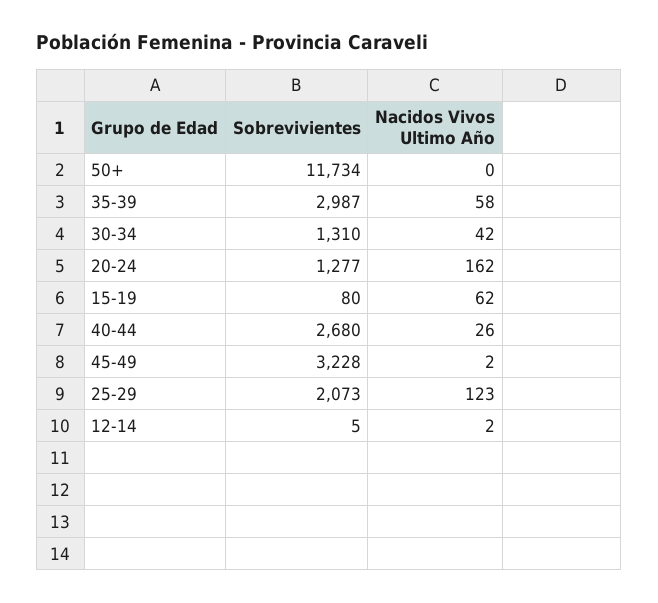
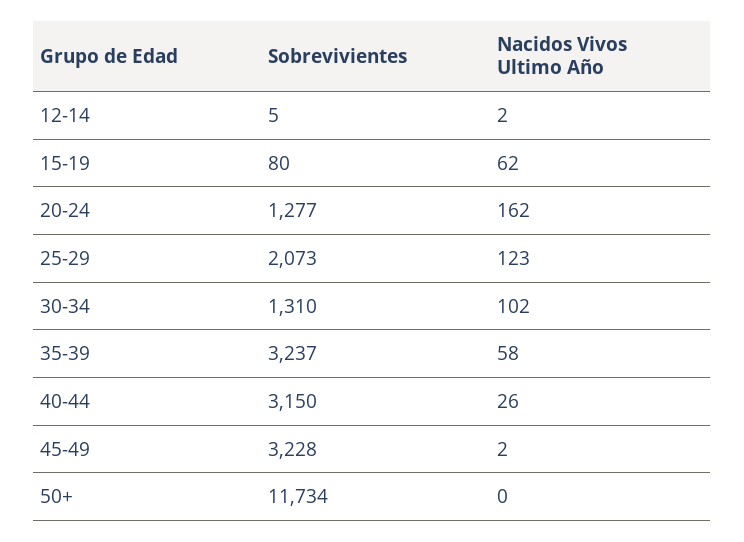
  {
    "Sobrevivientes": {
      "50+": 11734,
-     "35-39": 2987,
+     "35-39": 3237,
      "30-34": 1310,
      "20-24": 1277,
      "15-19": 80,
-     "40-44": 2680,
+     "40-44": 3150,
      "45-49": 3228,
      "25-29": 2073,
      "12-14": 5
    },
    "Nacidos Vivos Ultimo Año": {
      "50+": 0,
      "35-39": 58,
-     "30-34": 42,
+     "30-34": 102,
      "20-24": 162,
      "15-19": 62,
      "40-44": 26,
      "45-49": 2,
      "25-29": 123,
      "12-14": 2
    }
  }

